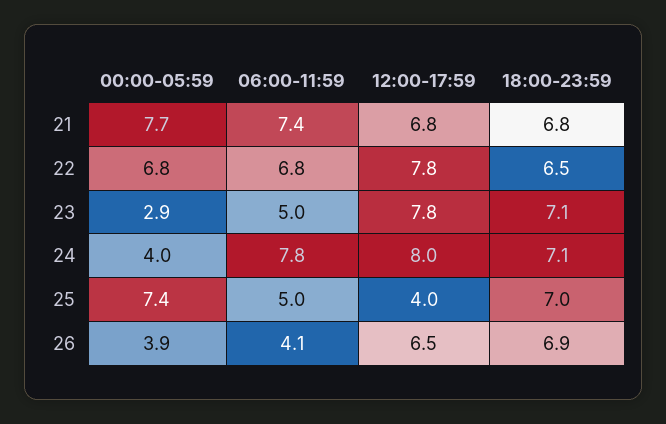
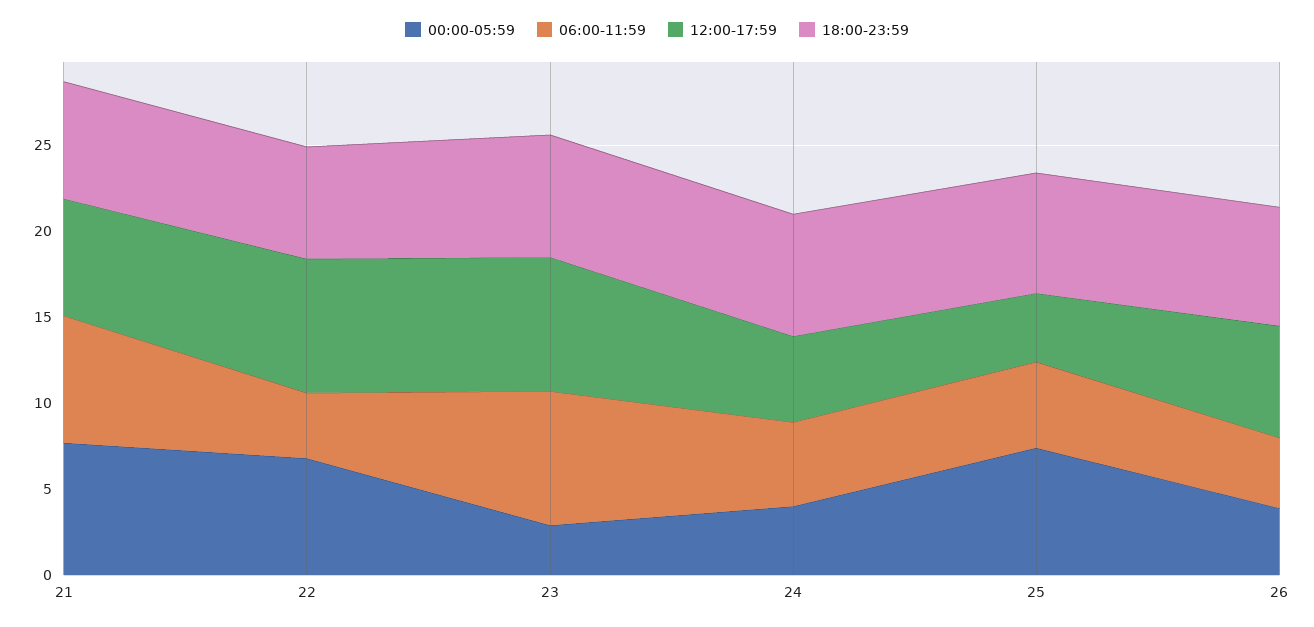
  {
    "00:00-05:59": {
      "21": 7.7,
      "22": 6.8,
      "23": 2.9,
      "24": 4,
      "25": 7.4,
      "26": 3.9
    },
    "06:00-11:59": {
      "21": 7.4,
-     "22": 6.8,
+     "22": 4,
-     "23": 5,
+     "23": 8,
-     "24": 7.8,
+     "24": 5,
      "25": 5,
      "26": 4.1
    },
    "12:00-17:59": {
      "21": 6.8,
      "22": 7.8,
      "23": 7.8,
-     "24": 8,
+     "24": 5,
      "25": 4,
      "26": 6.5
    },
    "18:00-23:59": {
      "21": 6.8,
      "22": 6.5,
      "23": 7.1,
      "24": 7.1,
      "25": 7,
      "26": 6.9
    }
  }

